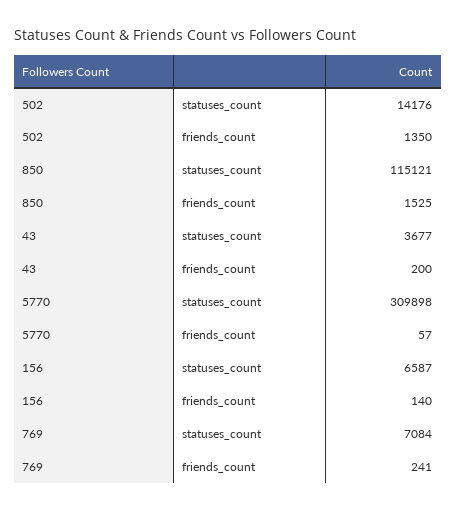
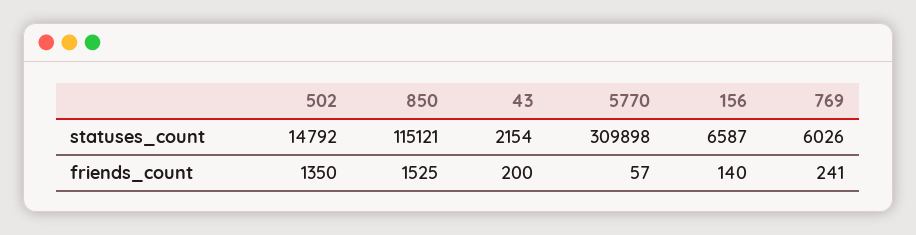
  {
    "502": {
-     "statuses_count": 14176,
+     "statuses_count": 14792,
      "friends_count": 1350
    },
    "850": {
      "statuses_count": 115121,
      "friends_count": 1525
    },
    "43": {
-     "statuses_count": 3677,
+     "statuses_count": 2154,
      "friends_count": 200
    },
    "5770": {
      "statuses_count": 309898,
      "friends_count": 57
    },
    "156": {
      "statuses_count": 6587,
      "friends_count": 140
    },
    "769": {
-     "statuses_count": 7084,
+     "statuses_count": 6026,
      "friends_count": 241
    }
  }

